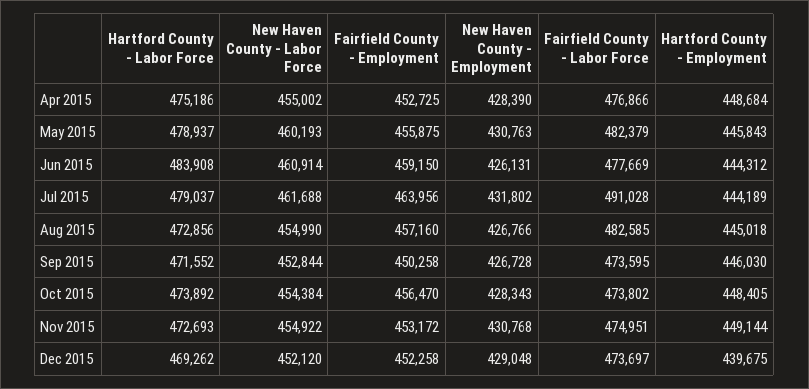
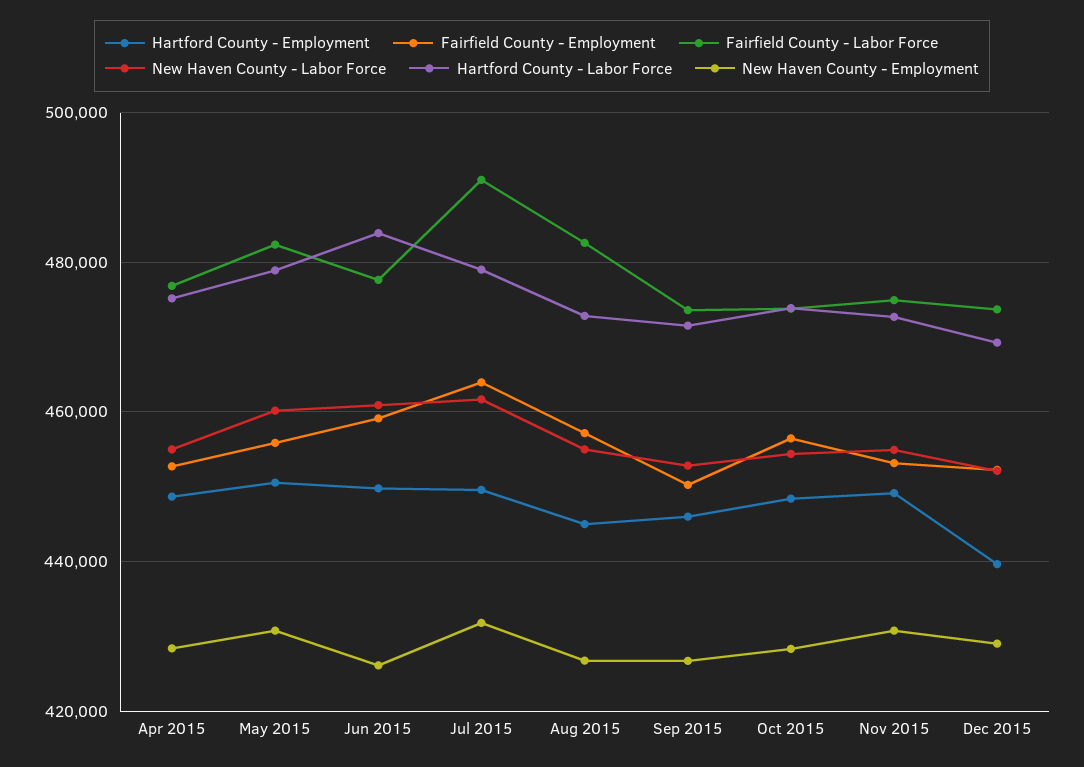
  {
    "Hartford County - Labor Force": {
      "Apr 2015": 475186,
      "May 2015": 478937,
      "Jun 2015": 483908,
      "Jul 2015": 479037,
      "Aug 2015": 472856,
      "Sep 2015": 471552,
      "Oct 2015": 473892,
      "Nov 2015": 472693,
      "Dec 2015": 469262
    },
    "New Haven County - Labor Force": {
      "Apr 2015": 455002,
      "May 2015": 460193,
      "Jun 2015": 460914,
      "Jul 2015": 461688,
      "Aug 2015": 454990,
      "Sep 2015": 452844,
      "Oct 2015": 454384,
      "Nov 2015": 454922,
      "Dec 2015": 452120
    },
    "Fairfield County - Employment": {
      "Apr 2015": 452725,
      "May 2015": 455875,
      "Jun 2015": 459150,
      "Jul 2015": 463956,
      "Aug 2015": 457160,
      "Sep 2015": 450258,
      "Oct 2015": 456470,
      "Nov 2015": 453172,
      "Dec 2015": 452258
    },
    "New Haven County - Employment": {
      "Apr 2015": 428390,
      "May 2015": 430763,
      "Jun 2015": 426131,
      "Jul 2015": 431802,
      "Aug 2015": 426766,
      "Sep 2015": 426728,
      "Oct 2015": 428343,
      "Nov 2015": 430768,
      "Dec 2015": 429048
    },
    "Fairfield County - Labor Force": {
      "Apr 2015": 476866,
      "May 2015": 482379,
      "Jun 2015": 477669,
      "Jul 2015": 491028,
      "Aug 2015": 482585,
      "Sep 2015": 473595,
      "Oct 2015": 473802,
      "Nov 2015": 474951,
      "Dec 2015": 473697
    },
    "Hartford County - Employment": {
      "Apr 2015": 448684,
-     "May 2015": 445843,
+     "May 2015": 450000,
-     "Jun 2015": 444312,
+     "Jun 2015": 450000,
-     "Jul 2015": 444189,
+     "Jul 2015": 450000,
      "Aug 2015": 445018,
      "Sep 2015": 446030,
      "Oct 2015": 448405,
      "Nov 2015": 449144,
      "Dec 2015": 439675
    }
  }

